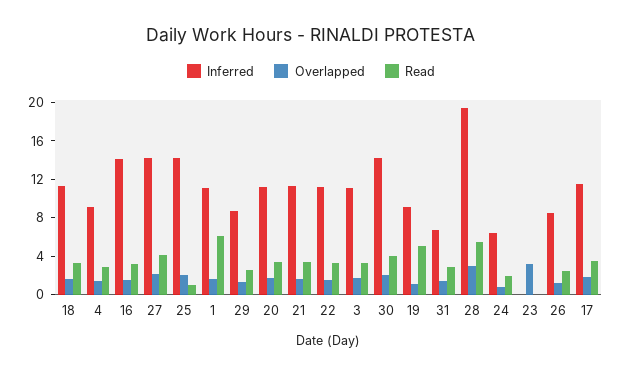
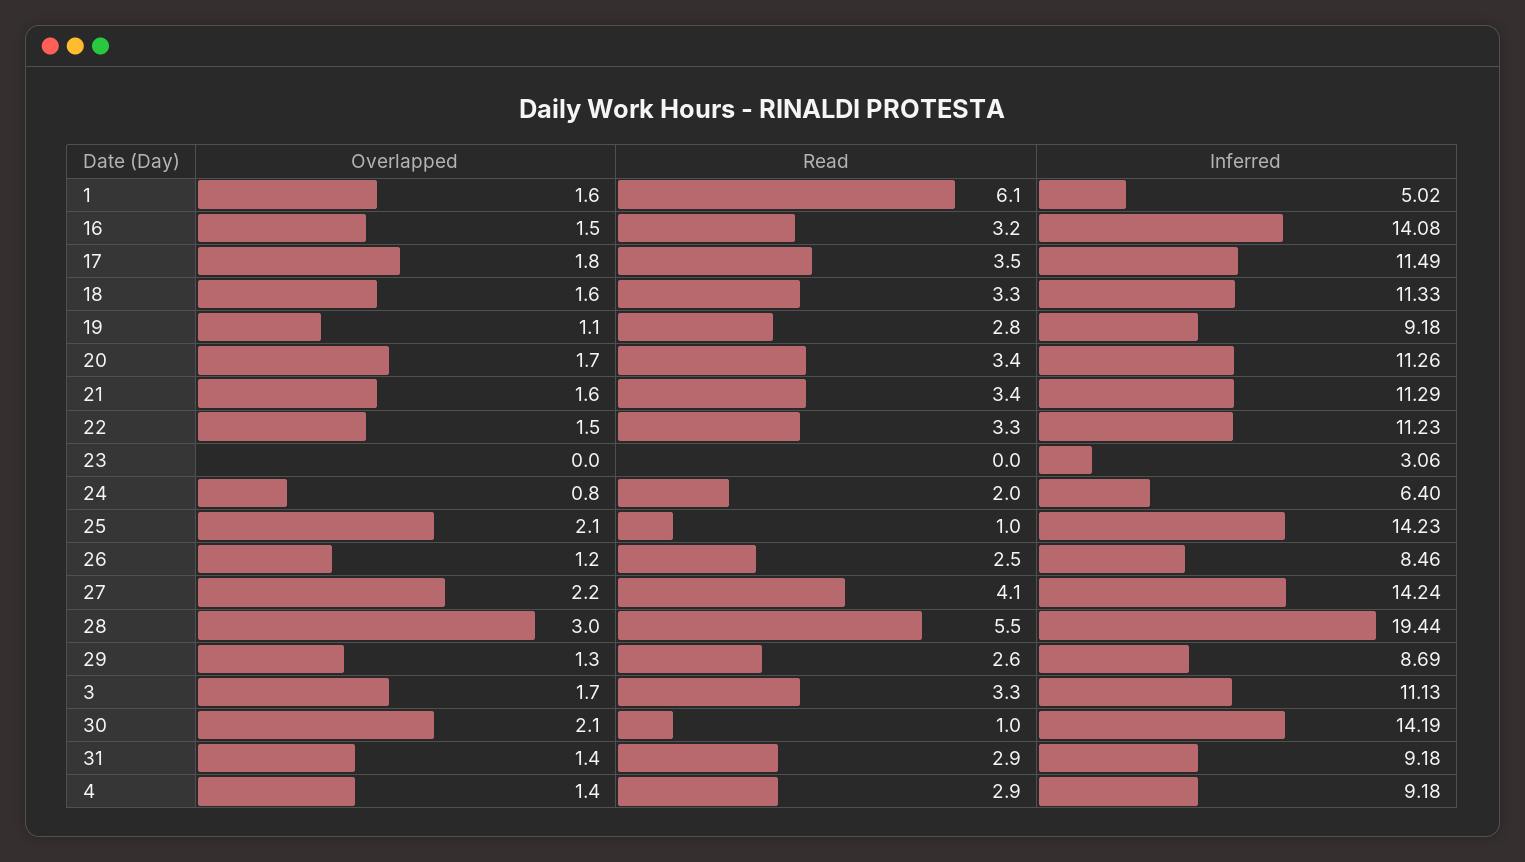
  {
    "Inferred": {
      "18": 11.33,
      "4": 9.18,
      "16": 14.08,
      "27": 14.24,
      "25": 14.23,
-     "1": 11,
+     "1": 5.02,
      "29": 8.69,
      "20": 11.26,
      "21": 11.29,
      "22": 11.23,
      "3": 11.13,
      "30": 14.19,
      "19": 9.18,
-     "31": 7,
+     "31": 9.18,
      "28": 19.44,
      "24": 6.4,
-     "23": 0,
+     "23": 3.06,
      "26": 8.46,
      "17": 11.49
    },
    "Overlapped": {
      "18": 1.6,
      "4": 1.4,
      "16": 1.5,
      "27": 2.2,
      "25": 2.1,
      "1": 1.6,
      "29": 1.3,
      "20": 1.7,
      "21": 1.6,
      "22": 1.5,
      "3": 1.7,
      "30": 2.1,
      "19": 1.1,
      "31": 1.4,
      "28": 3,
      "24": 0.8,
-     "23": 3,
+     "23": 0,
      "26": 1.2,
      "17": 1.8
    },
    "Read": {
      "18": 3.3,
      "4": 2.9,
      "16": 3.2,
      "27": 4.1,
      "25": 1,
      "1": 6.1,
      "29": 2.6,
      "20": 3.4,
      "21": 3.4,
      "22": 3.3,
      "3": 3.3,
-     "30": 4,
+     "30": 1,
-     "19": 5,
+     "19": 2.8,
      "31": 2.9,
      "28": 5.5,
      "24": 2,
      "23": 0,
      "26": 2.5,
      "17": 3.5
    }
  }

